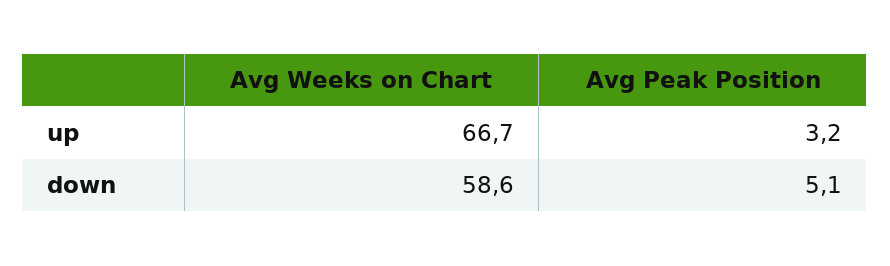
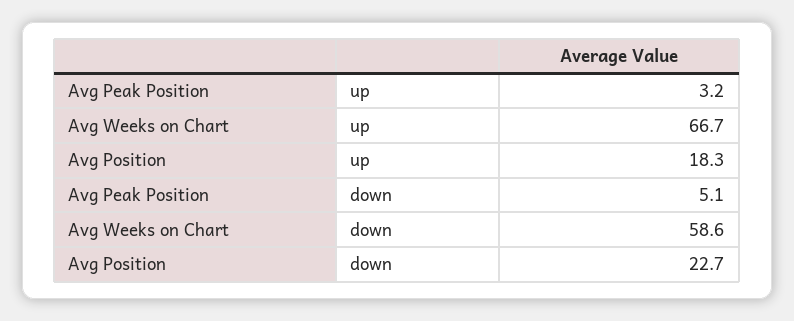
  {
    "Avg Weeks on Chart": {
      "up": 66.7,
      "down": 58.6
    },
    "Avg Peak Position": {
      "up": 3.2,
      "down": 5.1
-   }
+   },
+   "Avg Position": {
+     "up": 18.3,
+     "down": 22.7
+   }
  }

